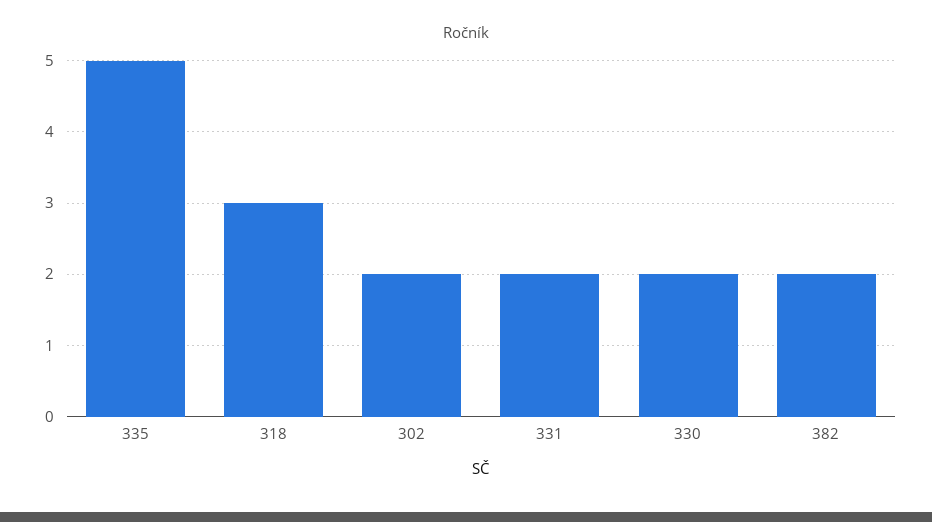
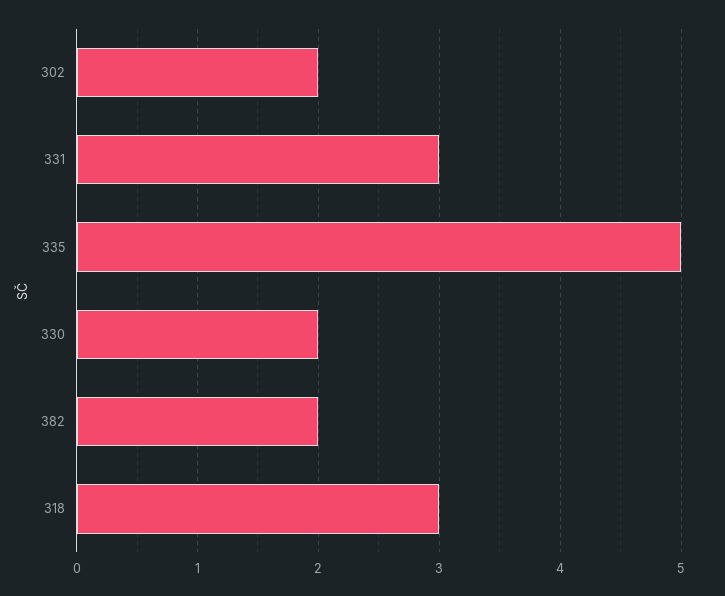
  {
    "335": 5,
    "318": 3,
    "302": 2,
-   "331": 2,
+   "331": 3,
    "330": 2,
    "382": 2
  }

